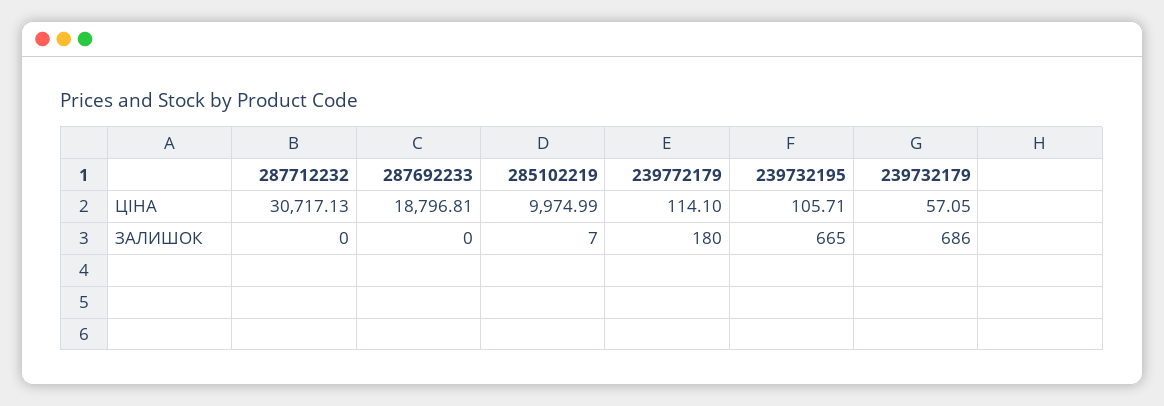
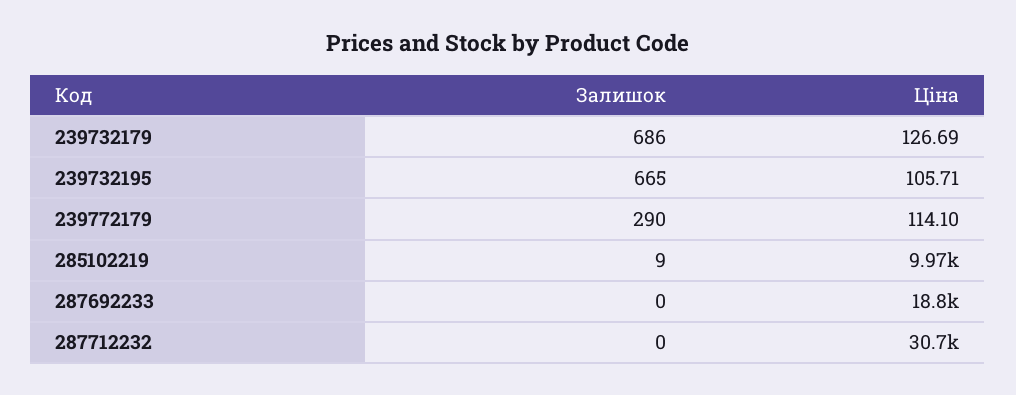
  {
    "287712232": {
      "ЦІНА": 30717.13,
      "ЗАЛИШОК": 0
    },
    "287692233": {
      "ЦІНА": 18796.81,
      "ЗАЛИШОК": 0
    },
    "285102219": {
      "ЦІНА": 9974.99,
-     "ЗАЛИШОК": 7
+     "ЗАЛИШОК": 9
    },
    "239772179": {
      "ЦІНА": 114.1,
-     "ЗАЛИШОК": 180
+     "ЗАЛИШОК": 290
    },
    "239732195": {
      "ЦІНА": 105.71,
      "ЗАЛИШОК": 665
    },
    "239732179": {
-     "ЦІНА": 57.05,
+     "ЦІНА": 126.69,
      "ЗАЛИШОК": 686
    }
  }

